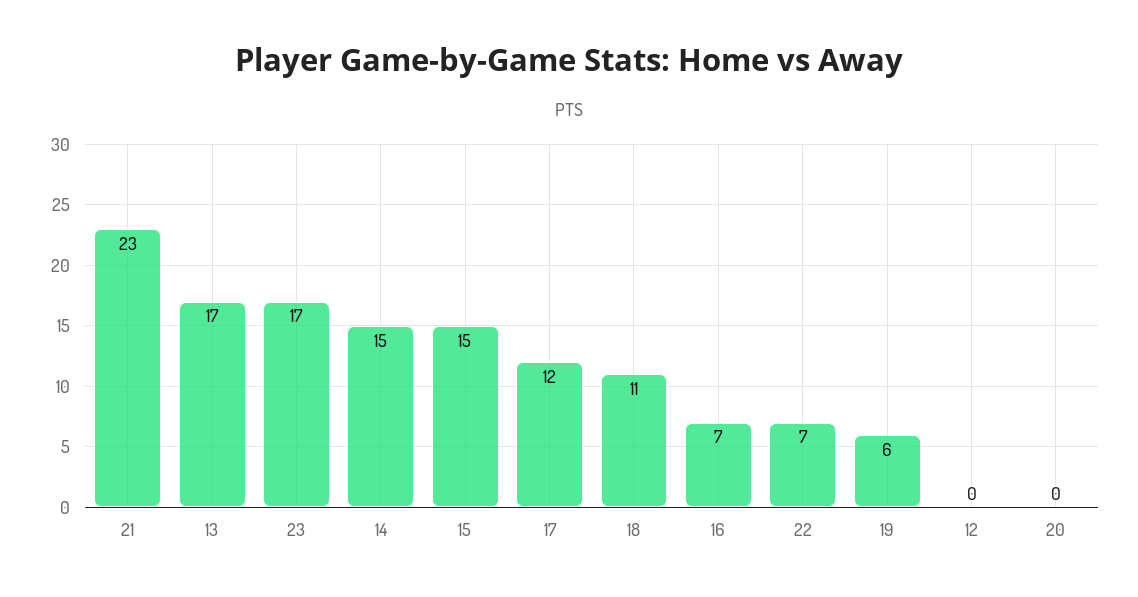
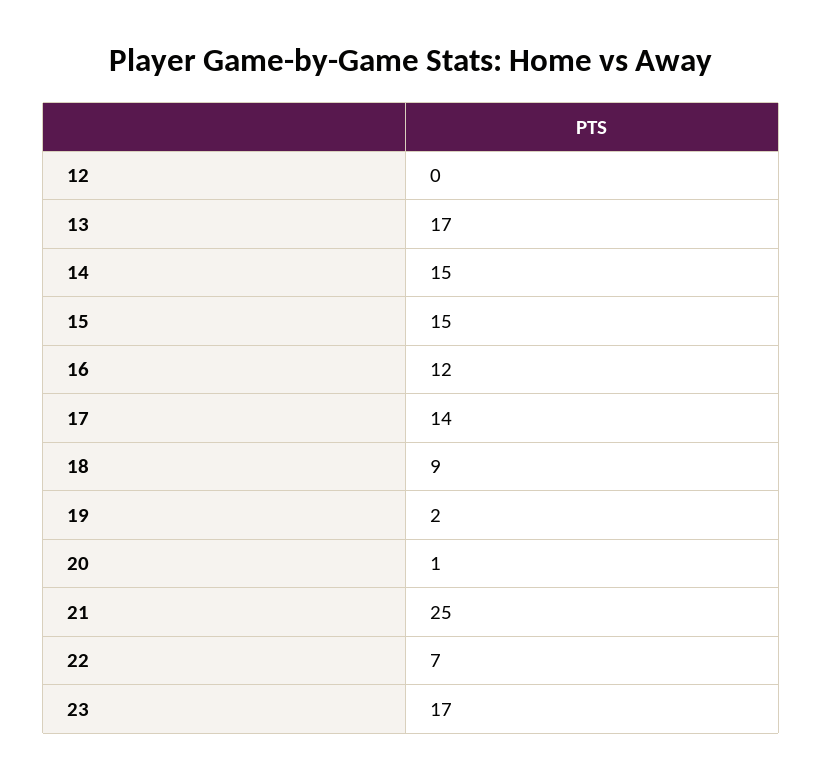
  {
-   "21": 23,
+   "21": 25,
    "13": 17,
    "23": 17,
    "14": 15,
    "15": 15,
-   "17": 12,
+   "17": 14,
-   "18": 11,
+   "18": 9,
-   "16": 7,
+   "16": 12,
    "22": 7,
-   "19": 6,
+   "19": 2,
    "12": 0,
-   "20": 0
+   "20": 1
  }

